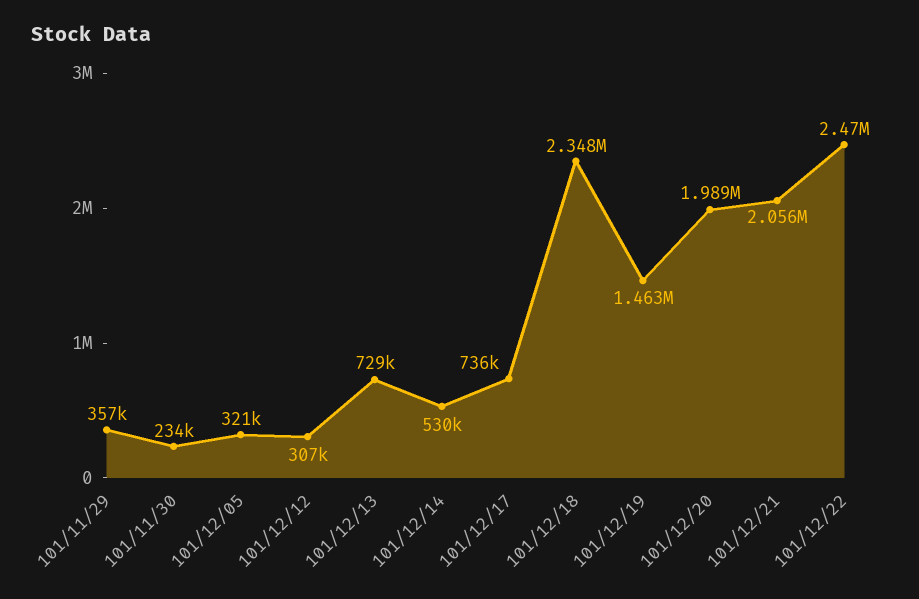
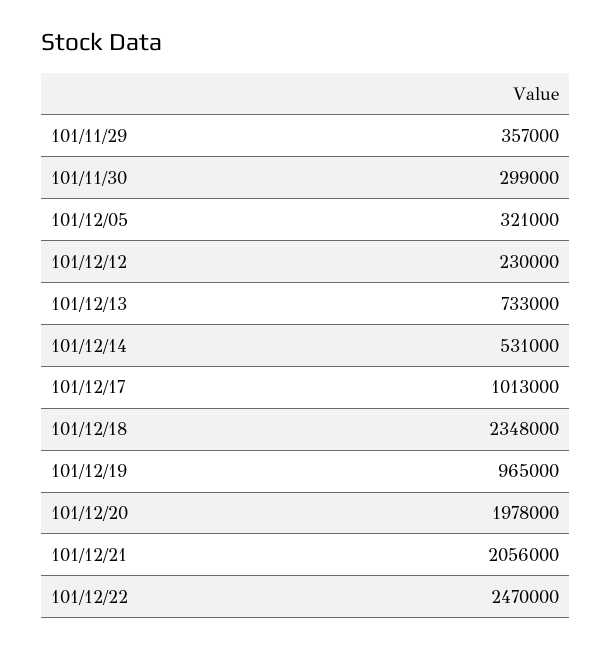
  {
    "101/11/29": 357000,
-   "101/11/30": 234000,
+   "101/11/30": 299000,
    "101/12/05": 321000,
-   "101/12/12": 307000,
+   "101/12/12": 230000,
-   "101/12/13": 729000,
+   "101/12/13": 733000,
-   "101/12/14": 530000,
+   "101/12/14": 531000,
-   "101/12/17": 736000,
+   "101/12/17": 1013000,
    "101/12/18": 2348000,
-   "101/12/19": 1463000,
+   "101/12/19": 965000,
-   "101/12/20": 1989000,
+   "101/12/20": 1978000,
    "101/12/21": 2056000,
    "101/12/22": 2470000
  }

